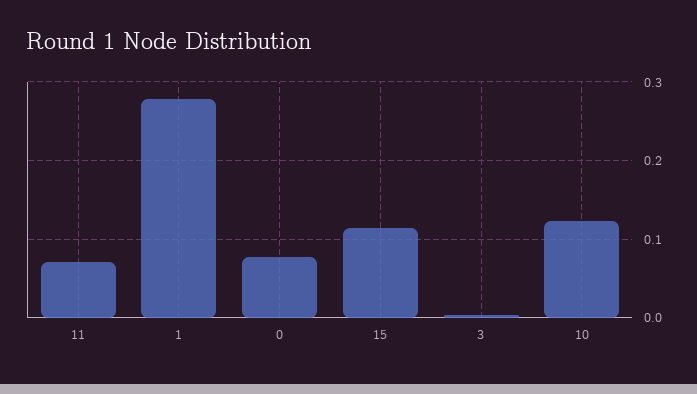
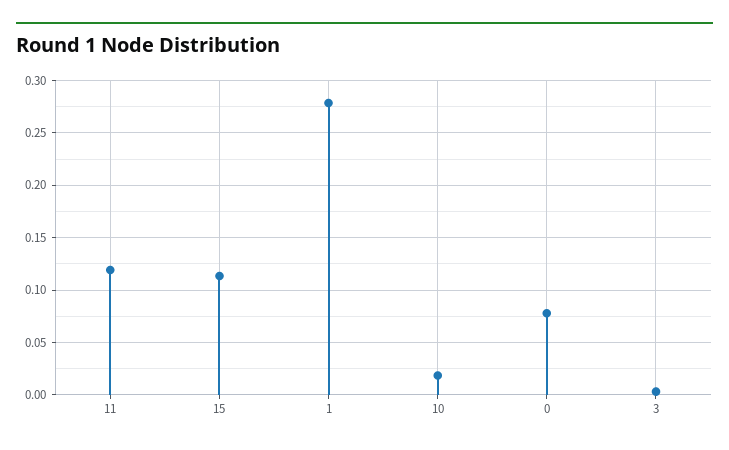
  {
-   "11": 0.07,
+   "11": 0.12,
    "1": 0.28,
    "0": 0.08,
    "15": 0.11,
    "3": 0,
-   "10": 0.12
+   "10": 0.02
  }

